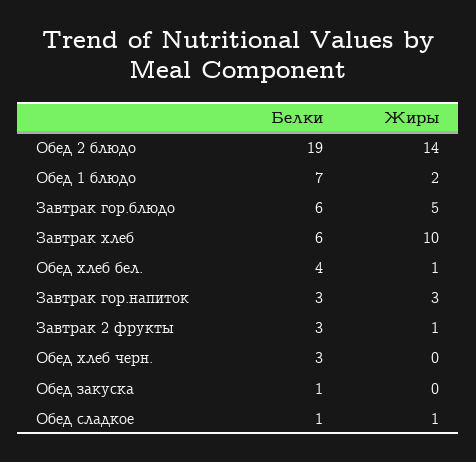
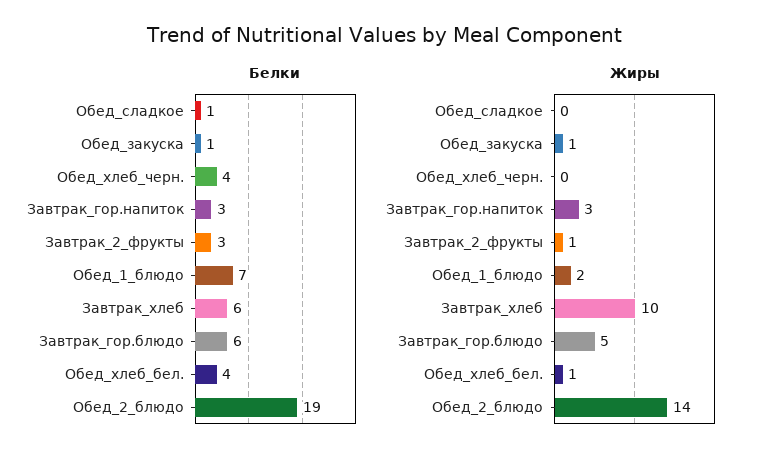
  {
    "Белки": {
      "Обед 2 блюдо": 19,
      "Обед 1 блюдо": 7,
      "Завтрак гор.блюдо": 6,
      "Завтрак хлеб": 6,
      "Обед хлеб бел.": 4,
      "Завтрак гор.напиток": 3,
      "Завтрак 2 фрукты": 3,
-     "Обед хлеб черн.": 3,
+     "Обед хлеб черн.": 4,
      "Обед закуска": 1,
      "Обед сладкое": 1
    },
    "Жиры": {
      "Обед 2 блюдо": 14,
      "Обед 1 блюдо": 2,
      "Завтрак гор.блюдо": 5,
      "Завтрак хлеб": 10,
      "Обед хлеб бел.": 1,
      "Завтрак гор.напиток": 3,
      "Завтрак 2 фрукты": 1,
      "Обед хлеб черн.": 0,
-     "Обед закуска": 0,
+     "Обед закуска": 1,
-     "Обед сладкое": 1
+     "Обед сладкое": 0
    }
  }

